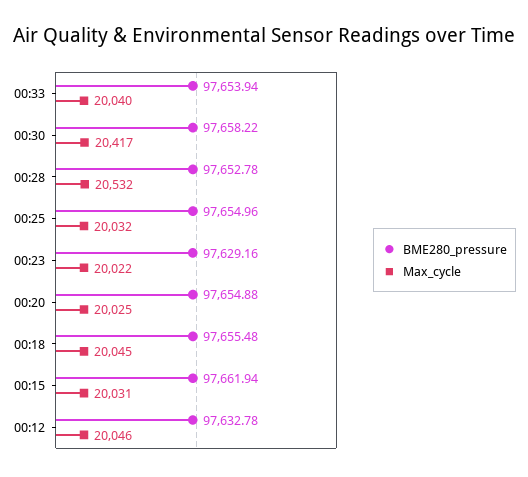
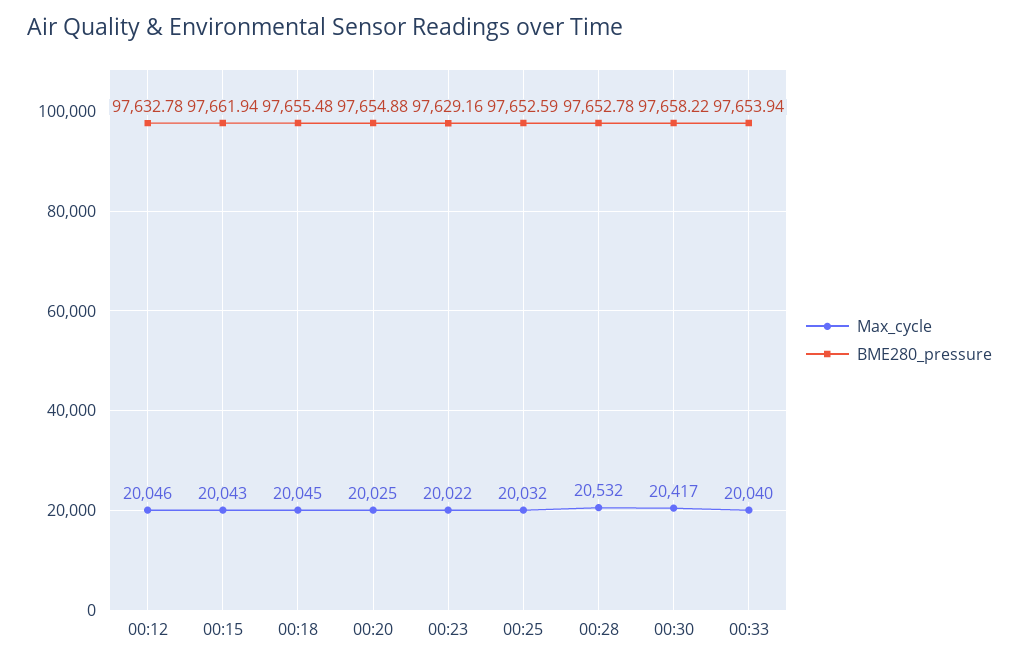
  {
    "BME280_pressure": {
      "00:33": 97653.94,
      "00:30": 97658.22,
      "00:28": 97652.78,
-     "00:25": 97654.96,
+     "00:25": 97652.59,
      "00:23": 97629.16,
      "00:20": 97654.88,
      "00:18": 97655.48,
      "00:15": 97661.94,
      "00:12": 97632.78
    },
    "Max_cycle": {
      "00:33": 20040,
      "00:30": 20417,
      "00:28": 20532,
      "00:25": 20032,
      "00:23": 20022,
      "00:20": 20025,
      "00:18": 20045,
-     "00:15": 20031,
+     "00:15": 20043,
      "00:12": 20046
    }
  }

